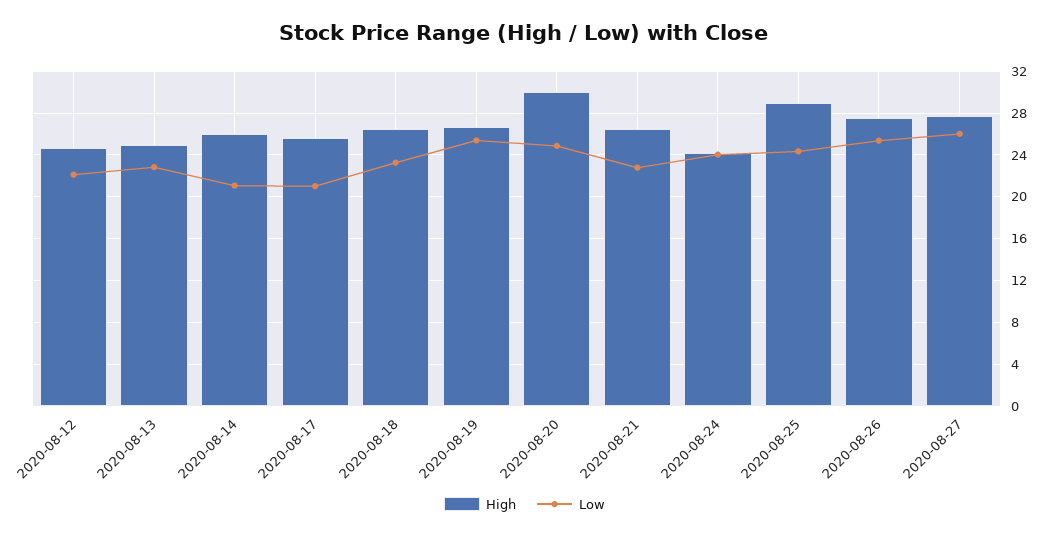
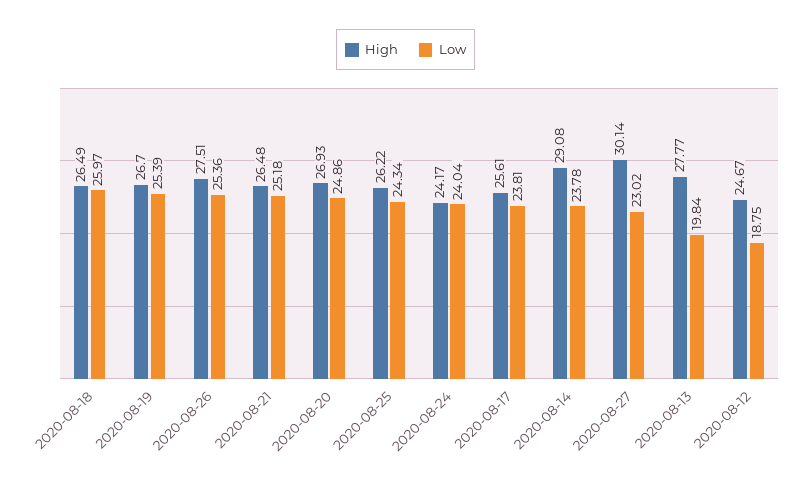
  {
    "High": {
      "2020-08-12": 24.67,
-     "2020-08-13": 25,
+     "2020-08-13": 27.77,
-     "2020-08-14": 26,
+     "2020-08-14": 29.08,
      "2020-08-17": 25.61,
      "2020-08-18": 26.49,
      "2020-08-19": 26.7,
-     "2020-08-20": 30,
+     "2020-08-20": 26.93,
      "2020-08-21": 26.48,
      "2020-08-24": 24.17,
-     "2020-08-25": 29,
+     "2020-08-25": 26.22,
      "2020-08-26": 27.51,
-     "2020-08-27": 28
+     "2020-08-27": 30.14
    },
    "Low": {
-     "2020-08-12": 22,
+     "2020-08-12": 18.75,
-     "2020-08-13": 23,
+     "2020-08-13": 19.84,
-     "2020-08-14": 21,
+     "2020-08-14": 23.78,
-     "2020-08-17": 21,
+     "2020-08-17": 23.81,
-     "2020-08-18": 23,
+     "2020-08-18": 25.97,
      "2020-08-19": 25.39,
      "2020-08-20": 24.86,
-     "2020-08-21": 23,
+     "2020-08-21": 25.18,
      "2020-08-24": 24.04,
      "2020-08-25": 24.34,
      "2020-08-26": 25.36,
-     "2020-08-27": 26
+     "2020-08-27": 23.02
    }
  }

